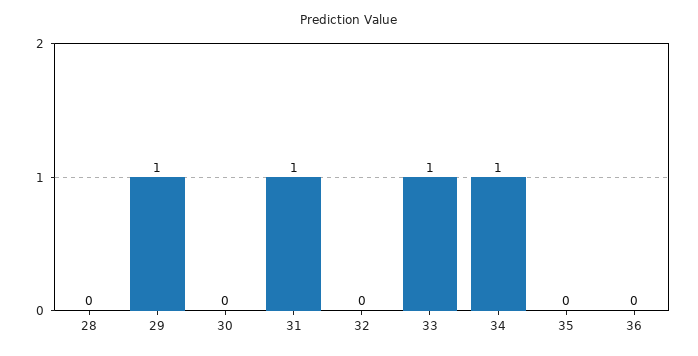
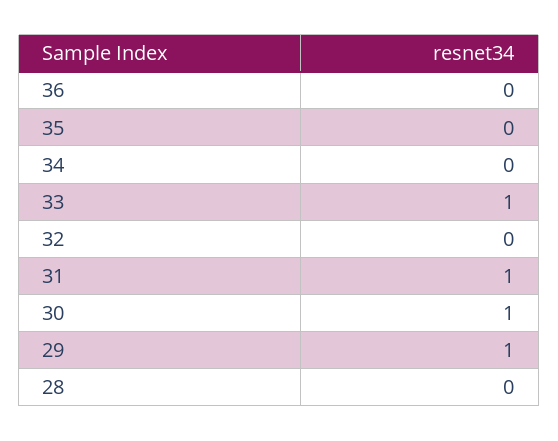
  {
    "28": 0,
    "29": 1,
-   "30": 0,
+   "30": 1,
    "31": 1,
    "32": 0,
    "33": 1,
-   "34": 1,
+   "34": 0,
    "35": 0,
    "36": 0
  }

